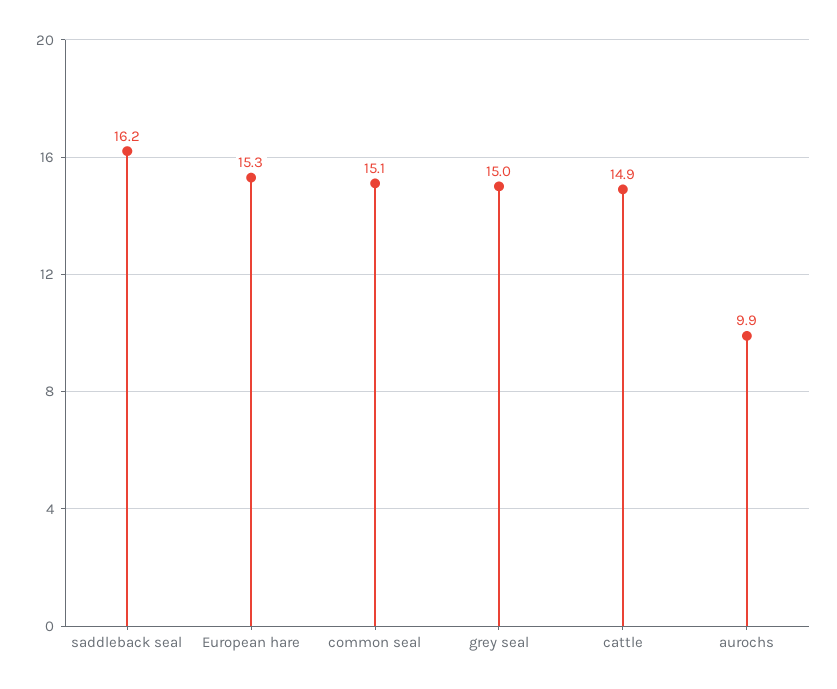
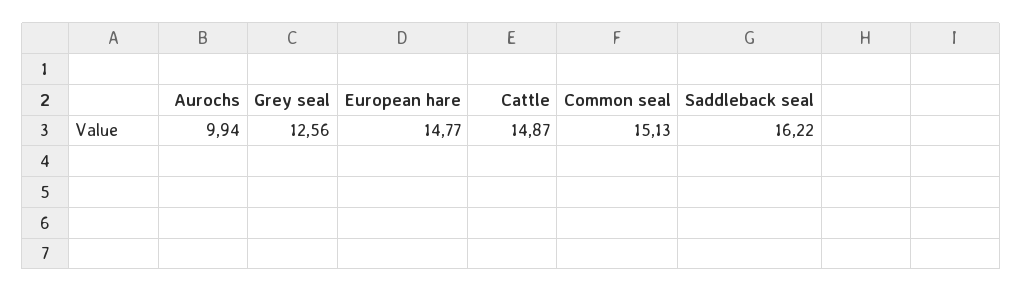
  {
    "saddleback seal": 16.22,
-   "European hare": 15.3,
+   "European hare": 14.77,
    "common seal": 15.13,
-   "grey seal": 15,
+   "grey seal": 12.56,
    "cattle": 14.87,
    "aurochs": 9.94
  }

